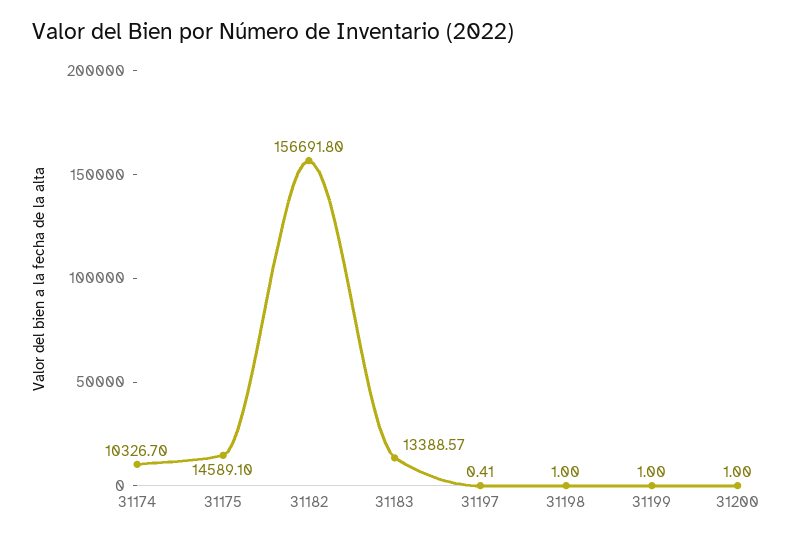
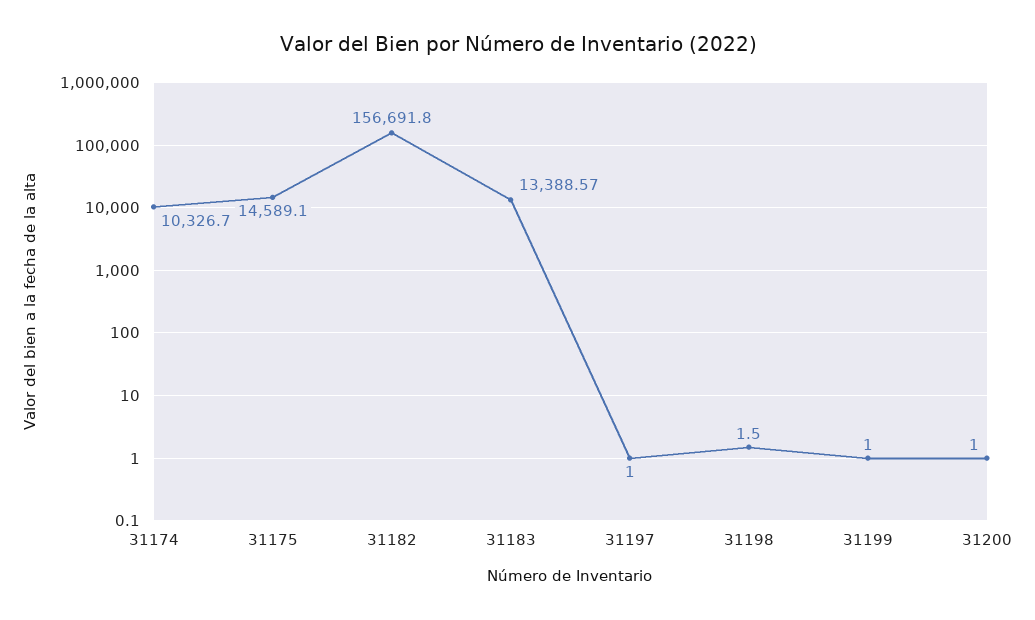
  {
    "31174": 10326.7,
    "31175": 14589.1,
    "31182": 156691.8,
    "31183": 13388.57,
-   "31197": 0.41,
+   "31197": 1,
-   "31198": 1,
+   "31198": 1.5,
    "31199": 1,
    "31200": 1
  }

